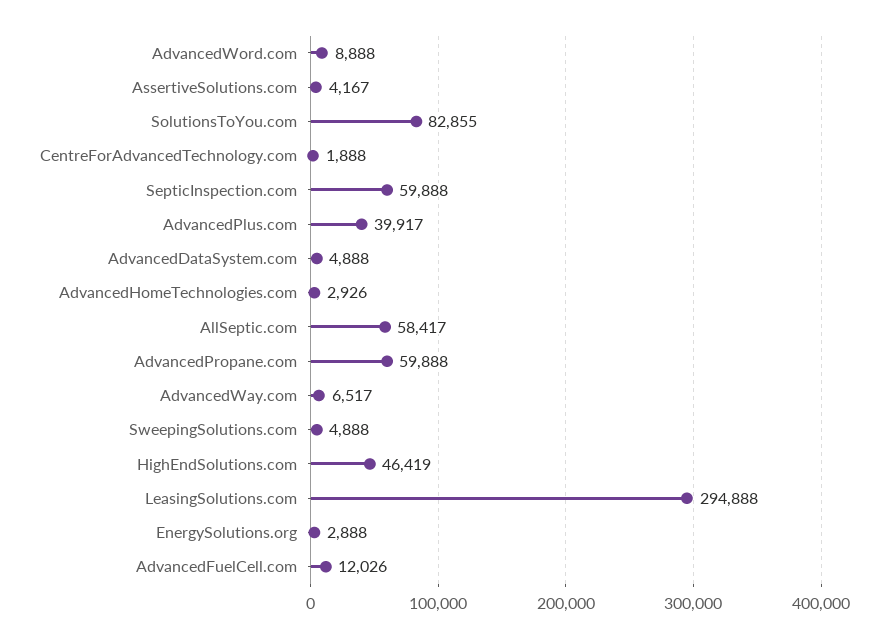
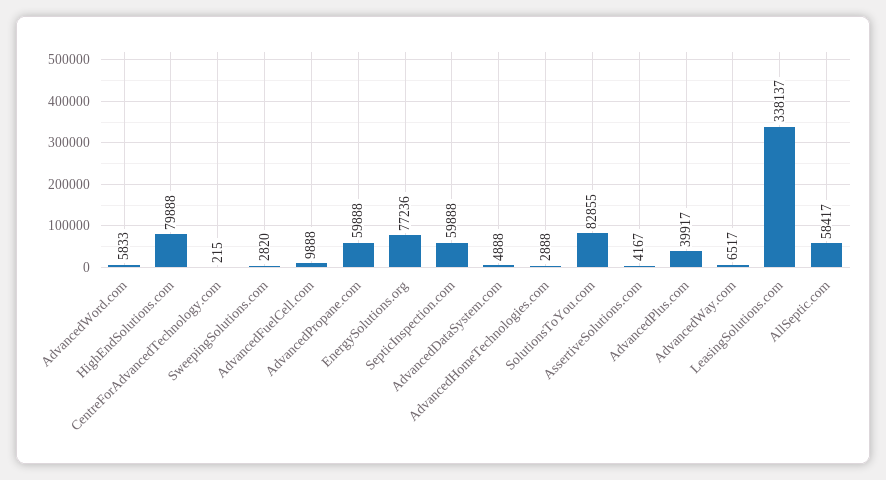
  {
-   "AdvancedWord.com": 8888,
+   "AdvancedWord.com": 5833,
    "AssertiveSolutions.com": 4167,
    "SolutionsToYou.com": 82855,
-   "CentreForAdvancedTechnology.com": 1888,
+   "CentreForAdvancedTechnology.com": 215,
    "SepticInspection.com": 59888,
    "AdvancedPlus.com": 39917,
    "AdvancedDataSystem.com": 4888,
-   "AdvancedHomeTechnologies.com": 2926,
+   "AdvancedHomeTechnologies.com": 2888,
    "AllSeptic.com": 58417,
    "AdvancedPropane.com": 59888,
    "AdvancedWay.com": 6517,
-   "SweepingSolutions.com": 4888,
+   "SweepingSolutions.com": 2820,
-   "HighEndSolutions.com": 46419,
+   "HighEndSolutions.com": 79888,
-   "LeasingSolutions.com": 294888,
+   "LeasingSolutions.com": 338137,
-   "EnergySolutions.org": 2888,
+   "EnergySolutions.org": 77236,
-   "AdvancedFuelCell.com": 12026
+   "AdvancedFuelCell.com": 9888
  }

